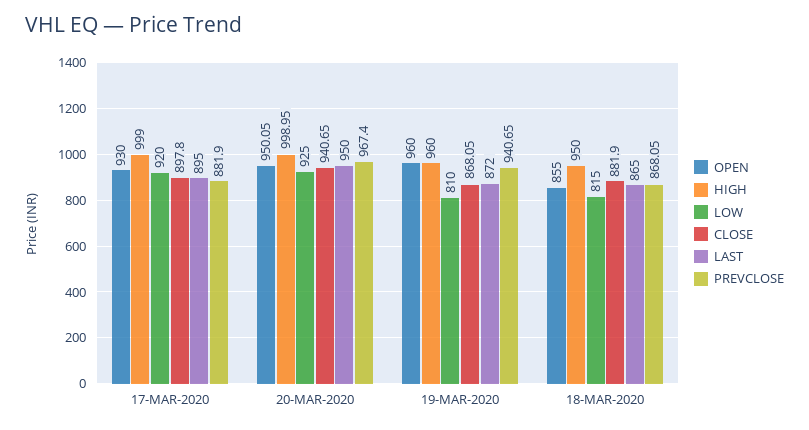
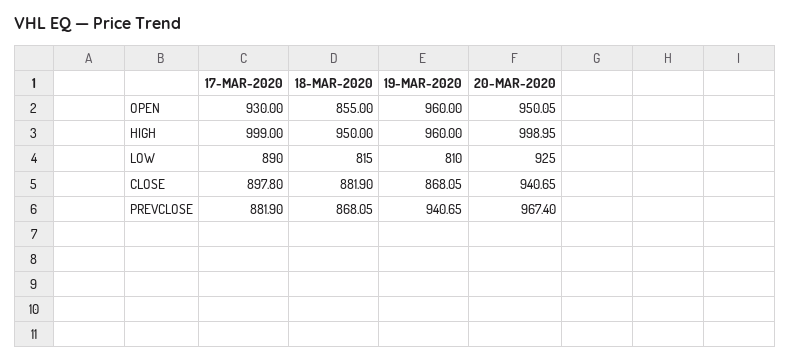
  {
    "OPEN": {
      "17-MAR-2020": 930,
      "20-MAR-2020": 950.05,
      "19-MAR-2020": 960,
      "18-MAR-2020": 855
    },
    "HIGH": {
      "17-MAR-2020": 999,
      "20-MAR-2020": 998.95,
      "19-MAR-2020": 960,
      "18-MAR-2020": 950
    },
    "LOW": {
-     "17-MAR-2020": 920,
+     "17-MAR-2020": 890,
      "20-MAR-2020": 925,
      "19-MAR-2020": 810,
      "18-MAR-2020": 815
    },
    "CLOSE": {
      "17-MAR-2020": 897.8,
      "20-MAR-2020": 940.65,
      "19-MAR-2020": 868.05,
      "18-MAR-2020": 881.9
    },
-   "LAST": {
-     "17-MAR-2020": 895,
-     "20-MAR-2020": 950,
-     "19-MAR-2020": 872,
-     "18-MAR-2020": 865
-   },
    "PREVCLOSE": {
      "17-MAR-2020": 881.9,
      "20-MAR-2020": 967.4,
      "19-MAR-2020": 940.65,
      "18-MAR-2020": 868.05
    }
  }

